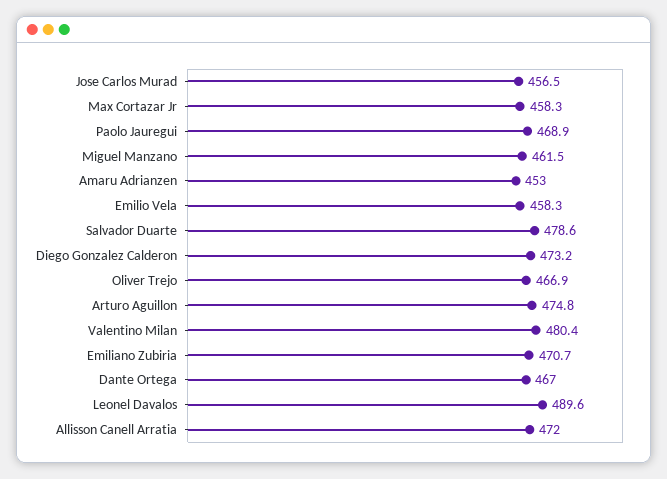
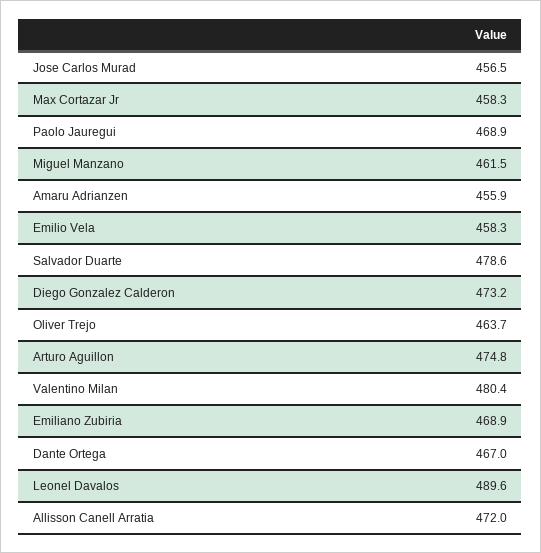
  {
    "Jose Carlos Murad": 456.5,
    "Max Cortazar Jr": 458.3,
    "Paolo Jauregui": 468.9,
    "Miguel Manzano": 461.5,
-   "Amaru Adrianzen": 453,
+   "Amaru Adrianzen": 455.9,
    "Emilio Vela": 458.3,
    "Salvador Duarte": 478.6,
    "Diego Gonzalez Calderon": 473.2,
-   "Oliver Trejo": 466.9,
+   "Oliver Trejo": 463.7,
    "Arturo Aguillon": 474.8,
    "Valentino Milan": 480.4,
-   "Emiliano Zubiria": 470.7,
+   "Emiliano Zubiria": 468.9,
    "Dante Ortega": 467,
    "Leonel Davalos": 489.6,
    "Allisson Canell Arratia": 472
  }

